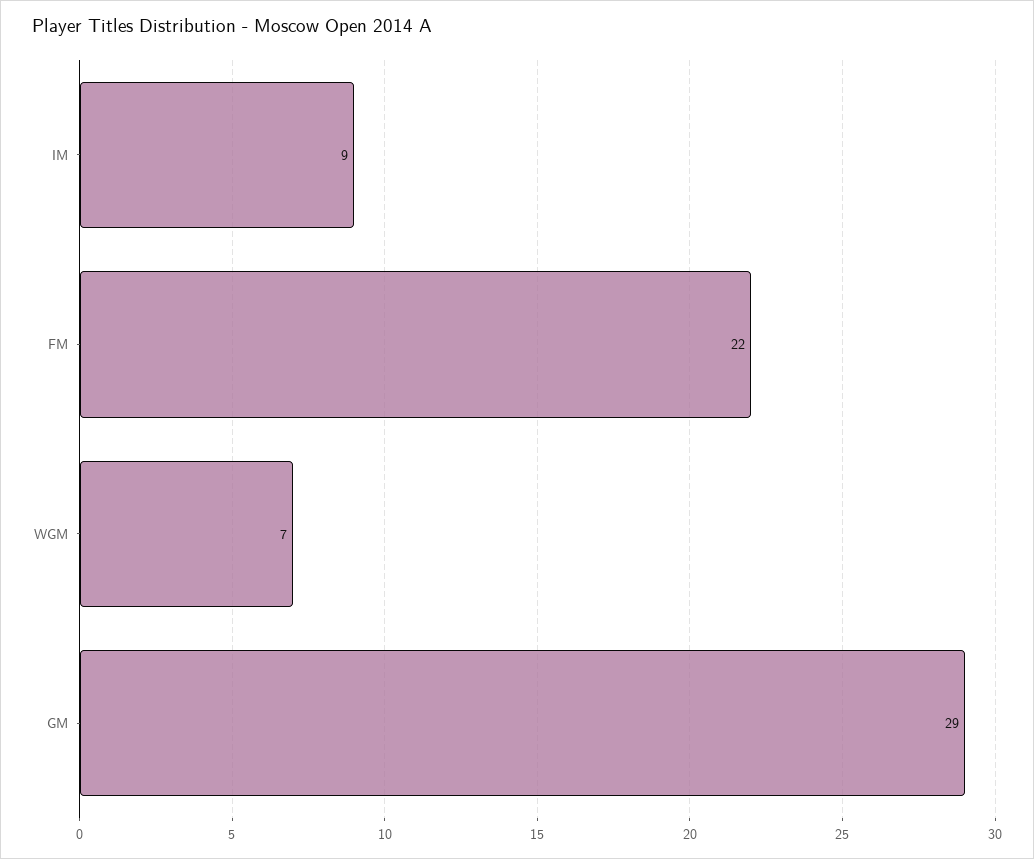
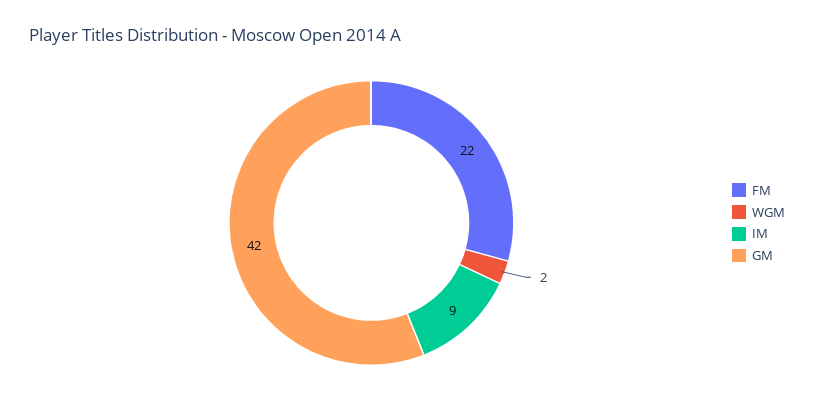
  {
    "IM": 9,
    "FM": 22,
-   "WGM": 7,
+   "WGM": 2,
-   "GM": 29
+   "GM": 42
  }

